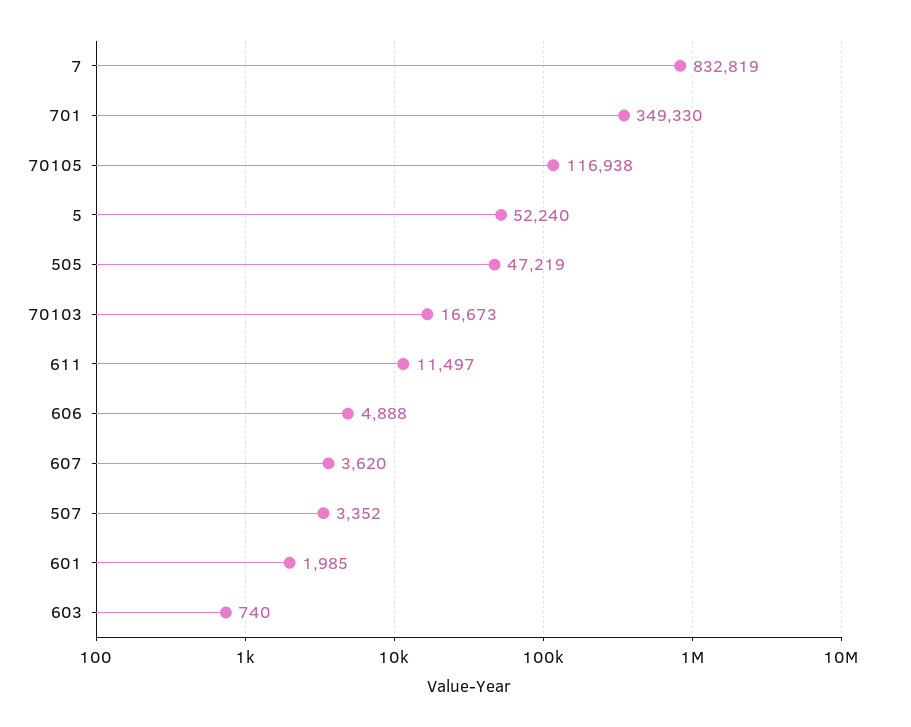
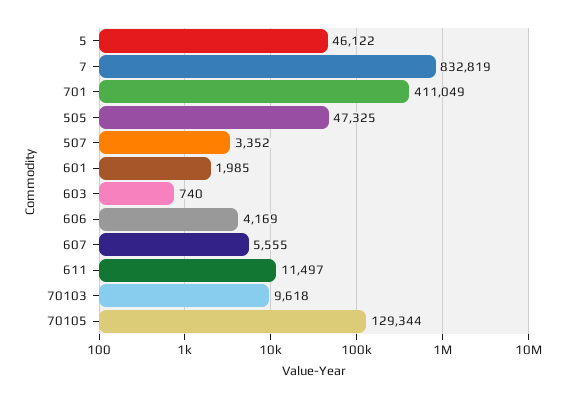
  {
    "7": 832819,
-   "701": 349330,
+   "701": 411049,
-   "70105": 116938,
+   "70105": 129344,
-   "5": 52240,
+   "5": 46122,
-   "505": 47219,
+   "505": 47325,
-   "70103": 16673,
+   "70103": 9618,
    "611": 11497,
-   "606": 4888,
+   "606": 4169,
-   "607": 3620,
+   "607": 5555,
    "507": 3352,
    "601": 1985,
    "603": 740
  }

